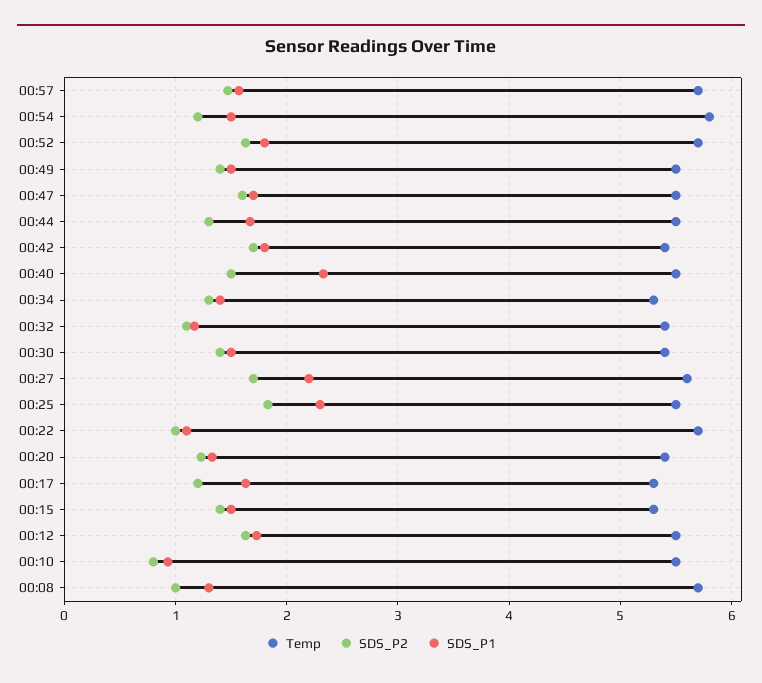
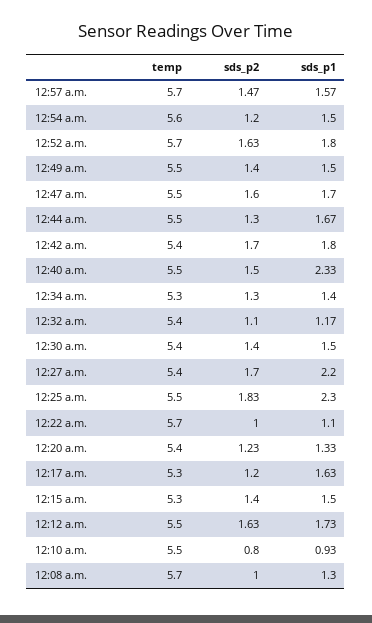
  {
    "Temp": {
      "00:57": 5.7,
-     "00:54": 5.8,
+     "00:54": 5.6,
      "00:52": 5.7,
      "00:49": 5.5,
      "00:47": 5.5,
      "00:44": 5.5,
      "00:42": 5.4,
      "00:40": 5.5,
      "00:34": 5.3,
      "00:32": 5.4,
      "00:30": 5.4,
-     "00:27": 5.6,
+     "00:27": 5.4,
      "00:25": 5.5,
      "00:22": 5.7,
      "00:20": 5.4,
      "00:17": 5.3,
      "00:15": 5.3,
      "00:12": 5.5,
      "00:10": 5.5,
      "00:08": 5.7
    },
    "SDS_P2": {
      "00:57": 1.47,
      "00:54": 1.2,
      "00:52": 1.63,
      "00:49": 1.4,
      "00:47": 1.6,
      "00:44": 1.3,
      "00:42": 1.7,
      "00:40": 1.5,
      "00:34": 1.3,
      "00:32": 1.1,
      "00:30": 1.4,
      "00:27": 1.7,
      "00:25": 1.83,
      "00:22": 1,
      "00:20": 1.23,
      "00:17": 1.2,
      "00:15": 1.4,
      "00:12": 1.63,
      "00:10": 0.8,
      "00:08": 1
    },
    "SDS_P1": {
      "00:57": 1.57,
      "00:54": 1.5,
      "00:52": 1.8,
      "00:49": 1.5,
      "00:47": 1.7,
      "00:44": 1.67,
      "00:42": 1.8,
      "00:40": 2.33,
      "00:34": 1.4,
      "00:32": 1.17,
      "00:30": 1.5,
      "00:27": 2.2,
      "00:25": 2.3,
      "00:22": 1.1,
      "00:20": 1.33,
      "00:17": 1.63,
      "00:15": 1.5,
      "00:12": 1.73,
      "00:10": 0.93,
      "00:08": 1.3
    }
  }

